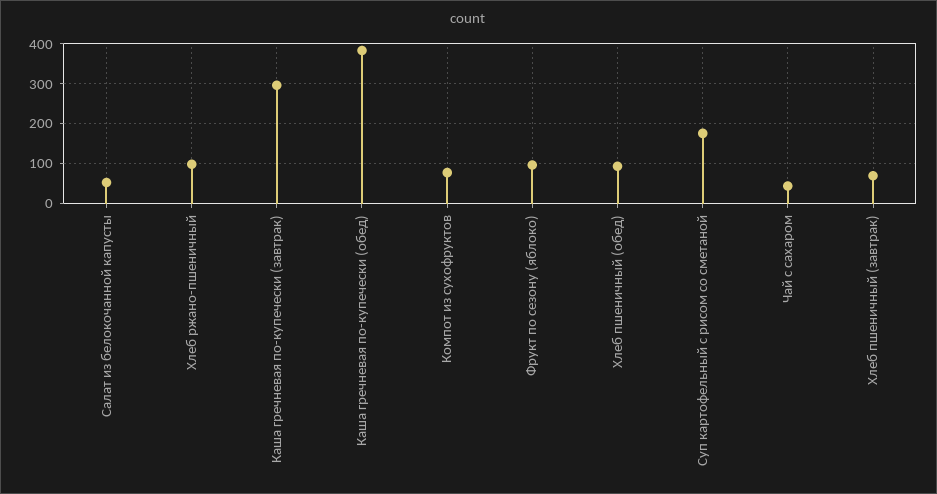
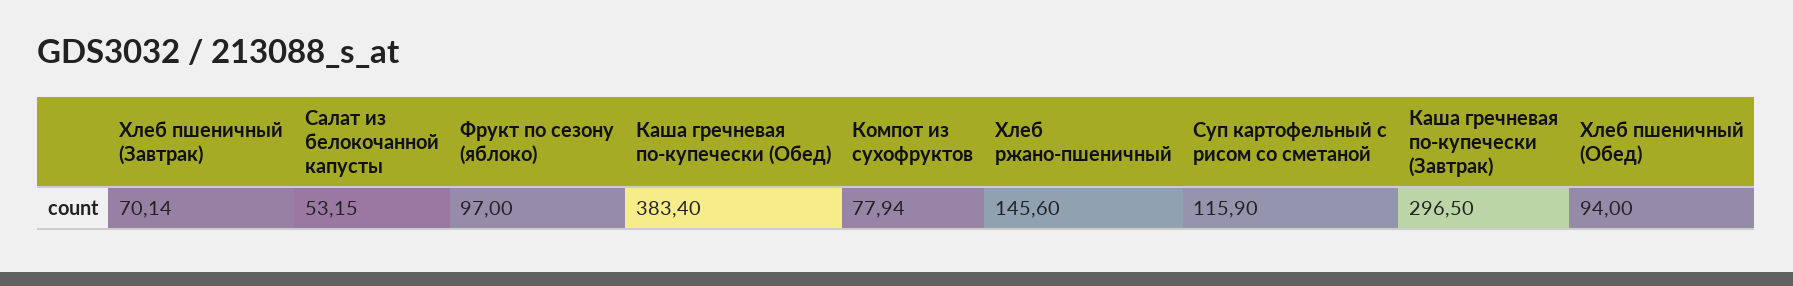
  {
    "Салат из белокочанной капусты": 53.15,
-   "Хлеб ржано-пшеничный": 100,
+   "Хлеб ржано-пшеничный": 145.6,
    "Каша гречневая по-купечески (завтрак)": 296.5,
    "Каша гречневая по-купечески (обед)": 383.4,
    "Компот из сухофруктов": 77.94,
    "Фрукт по сезону (яблоко)": 97,
    "Хлеб пшеничный (обед)": 94,
-   "Суп картофельный с рисом со сметаной": 180,
+   "Суп картофельный с рисом со сметаной": 115.9,
-   "Чай с сахаром": 40,
    "Хлеб пшеничный (завтрак)": 70.14
  }

